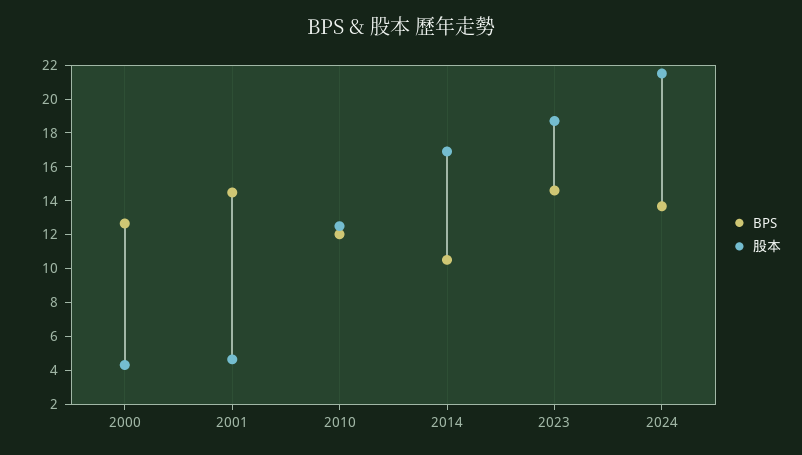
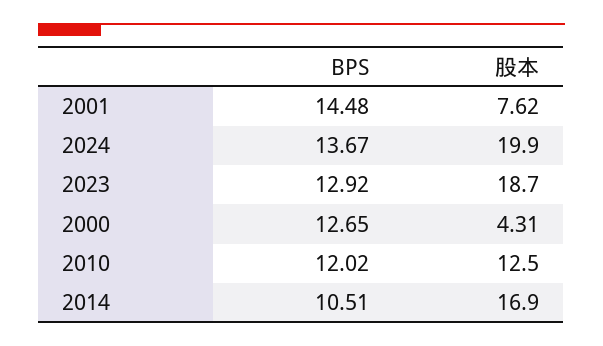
  {
    "BPS": {
      "2000": 12.65,
      "2001": 14.48,
      "2010": 12.02,
      "2014": 10.51,
-     "2023": 14.5,
+     "2023": 12.92,
      "2024": 13.67
    },
    "股本": {
      "2000": 4.31,
-     "2001": 4.5,
+     "2001": 7.62,
      "2010": 12.5,
      "2014": 16.9,
      "2023": 18.7,
-     "2024": 21.5
+     "2024": 19.9
    }
  }

